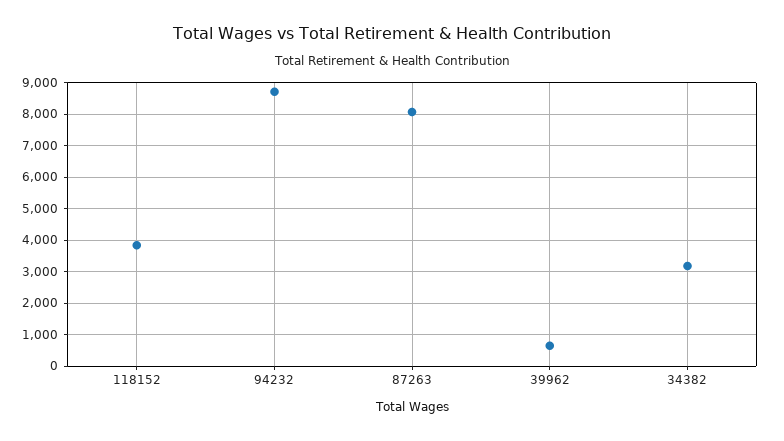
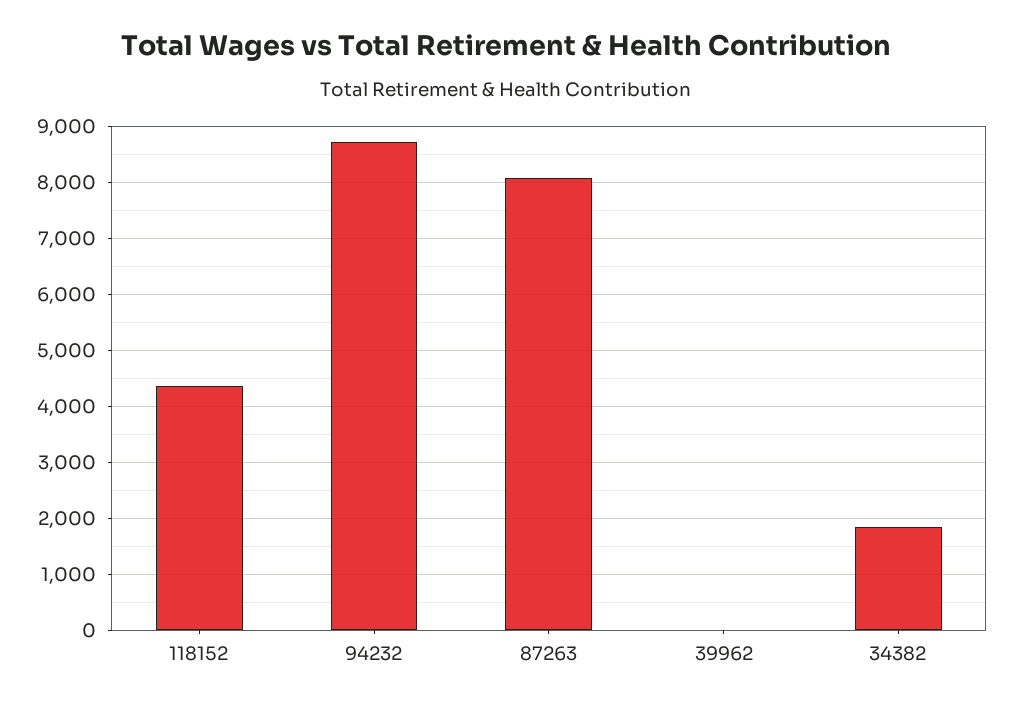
  {
-   "118152": 3800,
+   "118152": 4400,
    "94232": 8800,
    "87263": 8000,
-   "39962": 600,
+   "39962": 0,
-   "34382": 3200
+   "34382": 1800
  }

